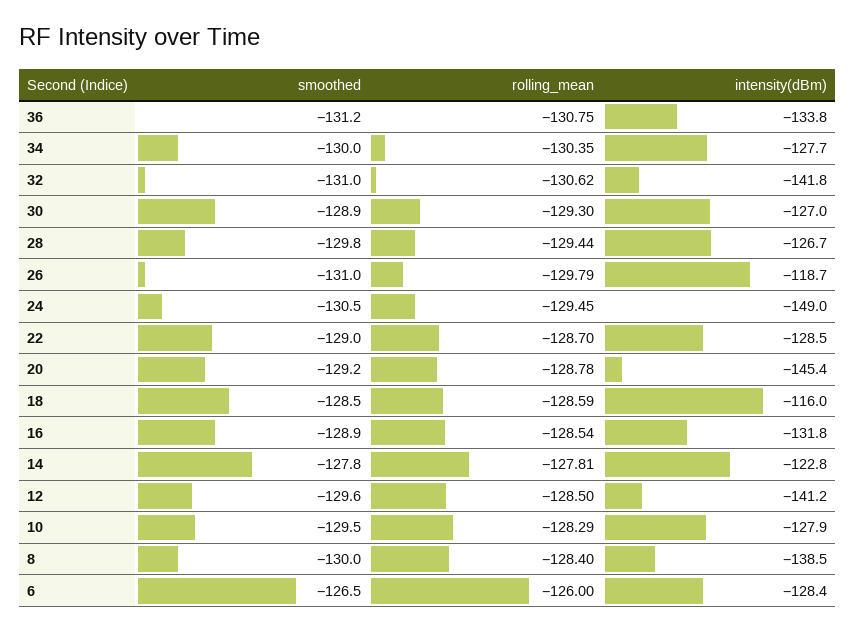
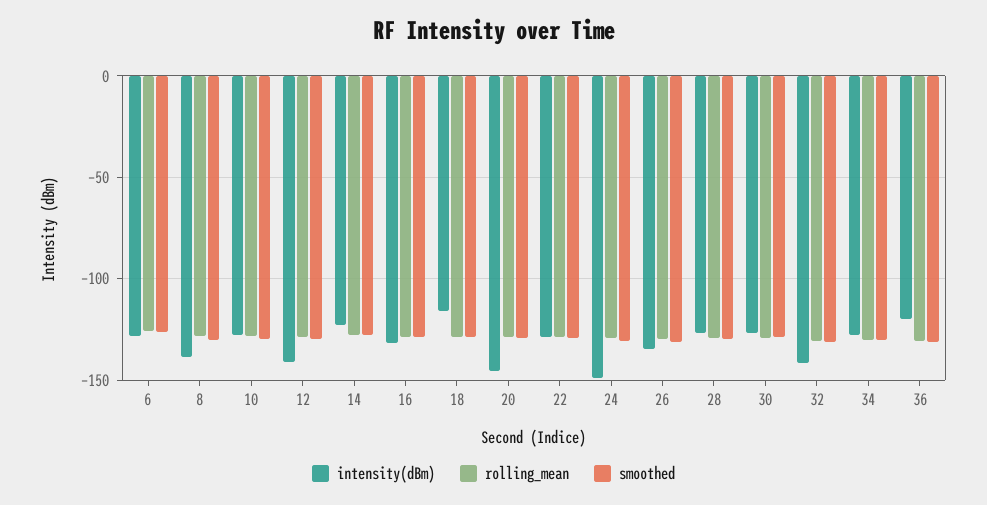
  {
    "smoothed": {
      "36": -131.2,
      "34": -130,
      "32": -131,
      "30": -128.9,
      "28": -129.8,
      "26": -131,
      "24": -130.5,
      "22": -129,
      "20": -129.2,
      "18": -128.5,
      "16": -128.9,
      "14": -127.8,
      "12": -129.6,
      "10": -129.5,
      "8": -130,
      "6": -126.5
    },
    "rolling_mean": {
      "36": -130.75,
      "34": -130.35,
      "32": -130.62,
      "30": -129.3,
      "28": -129.44,
      "26": -129.79,
      "24": -129.45,
      "22": -128.7,
      "20": -128.78,
      "18": -128.59,
      "16": -128.54,
      "14": -127.81,
      "12": -128.5,
      "10": -128.29,
      "8": -128.4,
      "6": -126
    },
    "intensity(dBm)": {
-     "36": -133.8,
+     "36": -120,
      "34": -127.7,
      "32": -141.8,
      "30": -127,
      "28": -126.7,
-     "26": -118.7,
+     "26": -135,
      "24": -149,
      "22": -128.5,
      "20": -145.4,
      "18": -116,
      "16": -131.8,
      "14": -122.8,
      "12": -141.2,
      "10": -127.9,
      "8": -138.5,
      "6": -128.4
    }
  }

